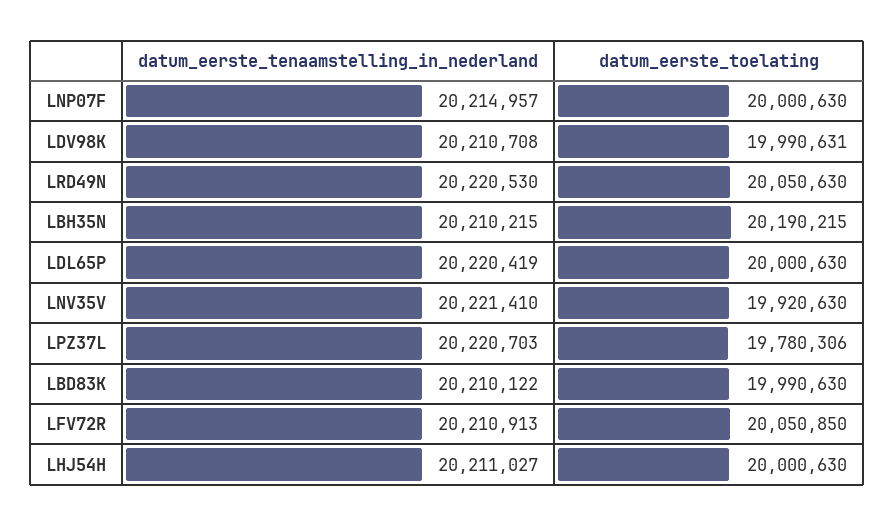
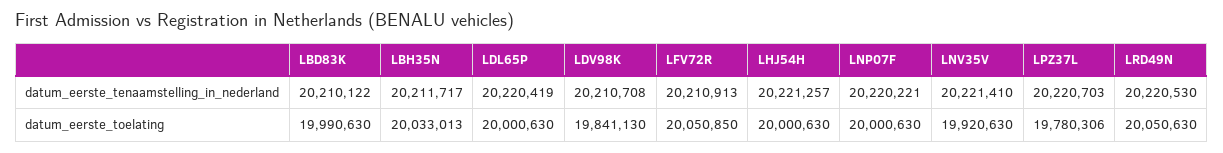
  {
    "datum_eerste_tenaamstelling_in_nederland": {
-     "LNP07F": 20214957,
+     "LNP07F": 20220221,
      "LDV98K": 20210708,
      "LRD49N": 20220530,
-     "LBH35N": 20210215,
+     "LBH35N": 20211717,
      "LDL65P": 20220419,
      "LNV35V": 20221410,
      "LPZ37L": 20220703,
      "LBD83K": 20210122,
      "LFV72R": 20210913,
-     "LHJ54H": 20211027
+     "LHJ54H": 20221257
    },
    "datum_eerste_toelating": {
      "LNP07F": 20000630,
-     "LDV98K": 19990631,
+     "LDV98K": 19841130,
      "LRD49N": 20050630,
-     "LBH35N": 20190215,
+     "LBH35N": 20033013,
      "LDL65P": 20000630,
      "LNV35V": 19920630,
      "LPZ37L": 19780306,
      "LBD83K": 19990630,
      "LFV72R": 20050850,
      "LHJ54H": 20000630
    }
  }

